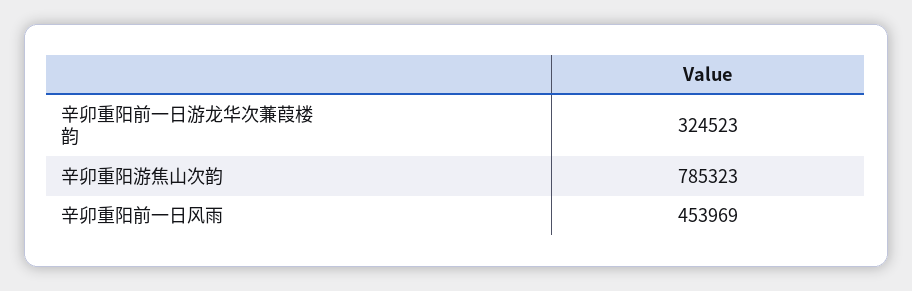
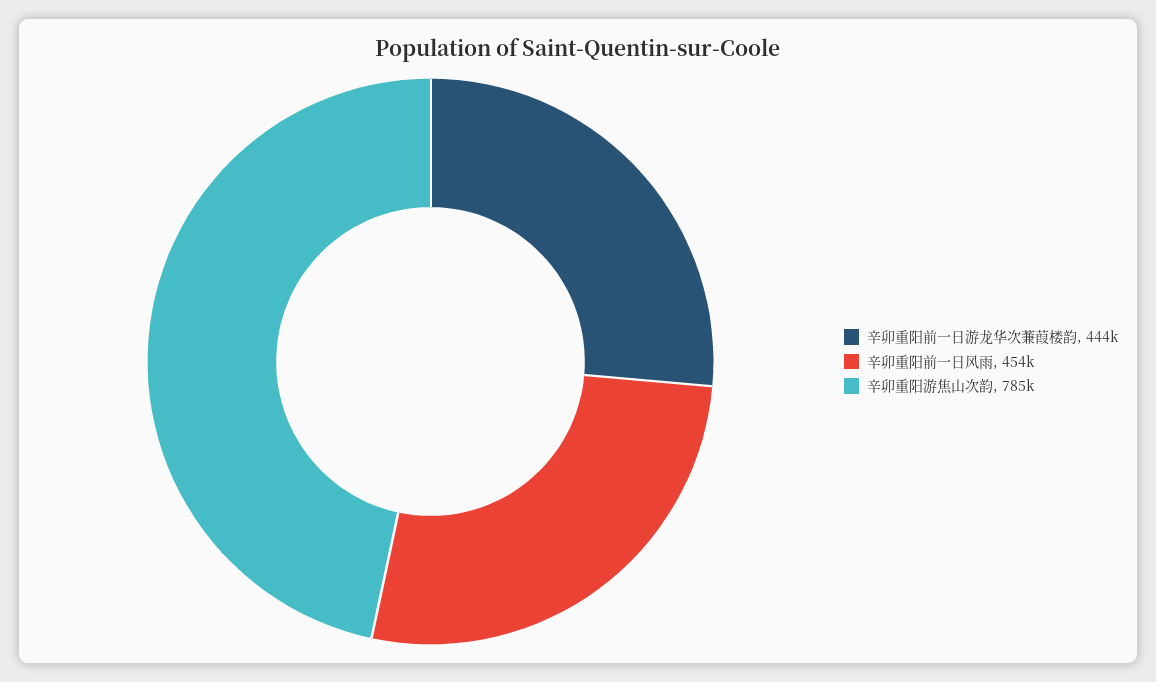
  {
-   "辛卯重阳前一日游龙华次蒹葭楼韵": 324523,
+   "辛卯重阳前一日游龙华次蒹葭楼韵": 444000,
    "辛卯重阳游焦山次韵": 785323,
    "辛卯重阳前一日风雨": 453969
  }

